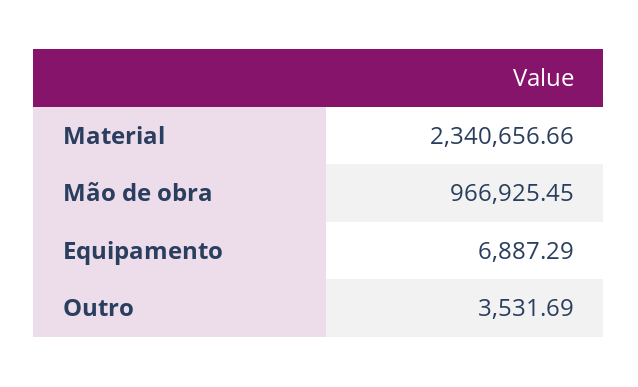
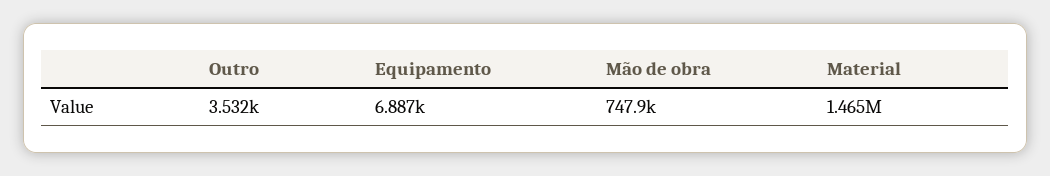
  {
-   "Material": 2340656.66,
+   "Material": 1465000,
-   "Mão de obra": 966925.45,
+   "Mão de obra": 747900,
    "Equipamento": 6887.29,
    "Outro": 3531.69
  }

